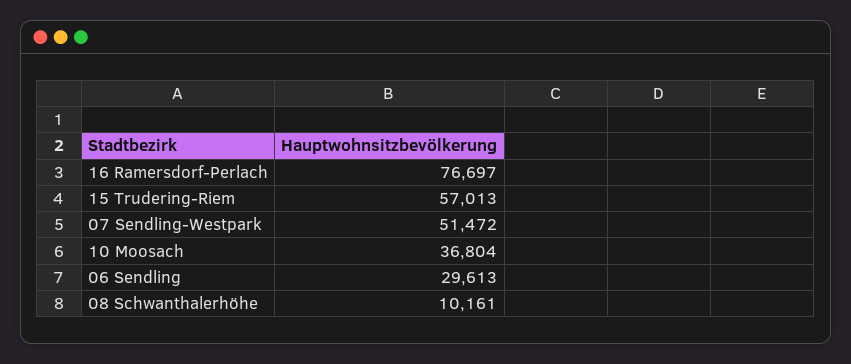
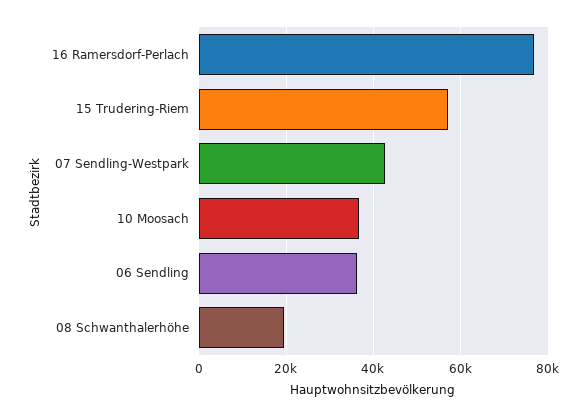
  {
    "16 Ramersdorf-Perlach": 76697,
    "15 Trudering-Riem": 57013,
-   "07 Sendling-Westpark": 51472,
+   "07 Sendling-Westpark": 42000,
    "10 Moosach": 36804,
-   "06 Sendling": 29613,
+   "06 Sendling": 36000,
-   "08 Schwanthalerhöhe": 10161
+   "08 Schwanthalerhöhe": 20000
  }

